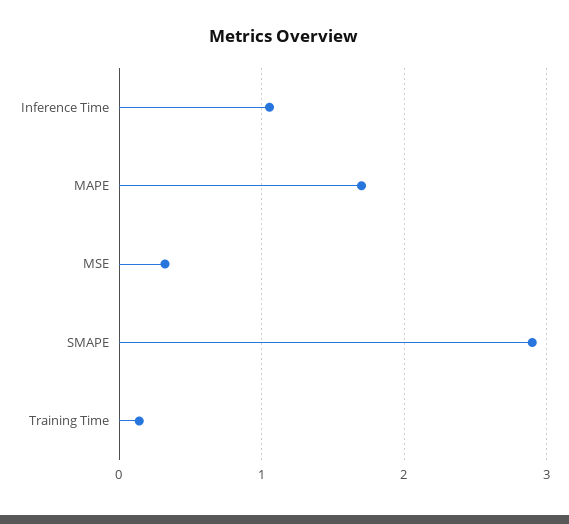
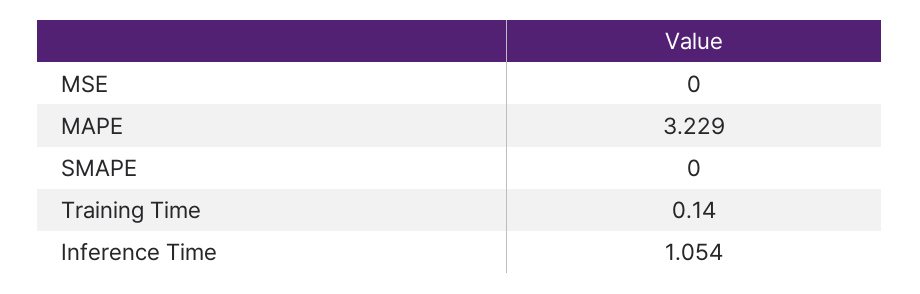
  {
    "Inference Time": 1.054,
-   "MAPE": 1.7,
+   "MAPE": 3.229,
-   "MSE": 0.3,
+   "MSE": 0,
-   "SMAPE": 2.9,
+   "SMAPE": 0,
    "Training Time": 0.14
  }

